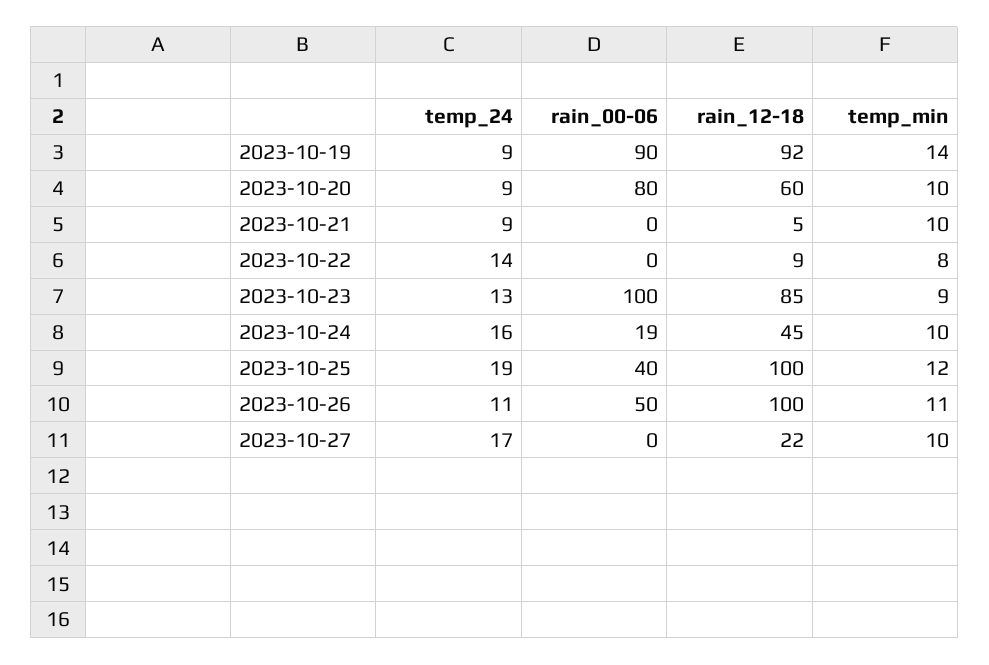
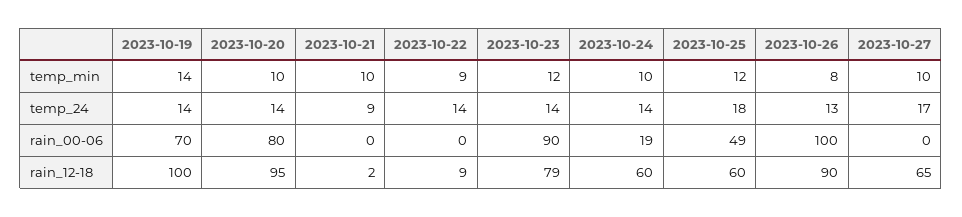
  {
    "temp_24": {
-     "2023-10-19": 9,
+     "2023-10-19": 14,
-     "2023-10-20": 9,
+     "2023-10-20": 14,
      "2023-10-21": 9,
      "2023-10-22": 14,
-     "2023-10-23": 13,
+     "2023-10-23": 14,
-     "2023-10-24": 16,
+     "2023-10-24": 14,
-     "2023-10-25": 19,
+     "2023-10-25": 18,
-     "2023-10-26": 11,
+     "2023-10-26": 13,
      "2023-10-27": 17
    },
    "rain_00-06": {
-     "2023-10-19": 90,
+     "2023-10-19": 70,
      "2023-10-20": 80,
      "2023-10-21": 0,
      "2023-10-22": 0,
-     "2023-10-23": 100,
+     "2023-10-23": 90,
      "2023-10-24": 19,
-     "2023-10-25": 40,
+     "2023-10-25": 49,
-     "2023-10-26": 50,
+     "2023-10-26": 100,
      "2023-10-27": 0
    },
    "rain_12-18": {
-     "2023-10-19": 92,
+     "2023-10-19": 100,
-     "2023-10-20": 60,
+     "2023-10-20": 95,
-     "2023-10-21": 5,
+     "2023-10-21": 2,
      "2023-10-22": 9,
-     "2023-10-23": 85,
+     "2023-10-23": 79,
-     "2023-10-24": 45,
+     "2023-10-24": 60,
-     "2023-10-25": 100,
+     "2023-10-25": 60,
-     "2023-10-26": 100,
+     "2023-10-26": 90,
-     "2023-10-27": 22
+     "2023-10-27": 65
    },
    "temp_min": {
      "2023-10-19": 14,
      "2023-10-20": 10,
      "2023-10-21": 10,
-     "2023-10-22": 8,
+     "2023-10-22": 9,
-     "2023-10-23": 9,
+     "2023-10-23": 12,
      "2023-10-24": 10,
      "2023-10-25": 12,
-     "2023-10-26": 11,
+     "2023-10-26": 8,
      "2023-10-27": 10
    }
  }

